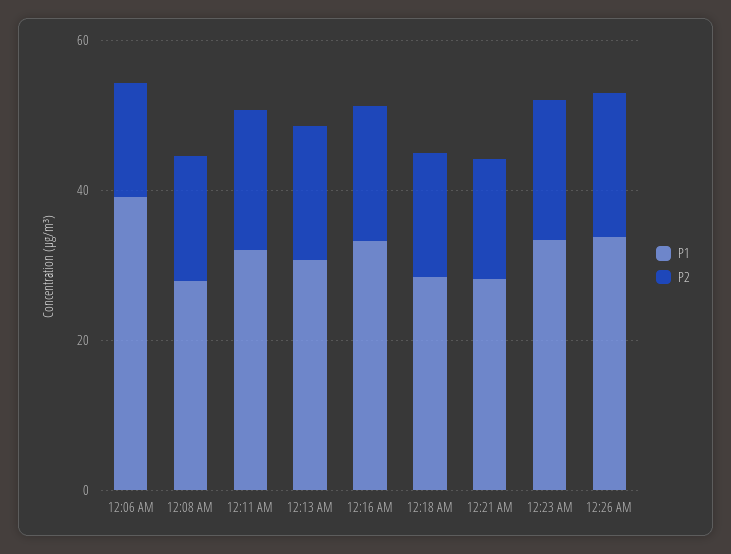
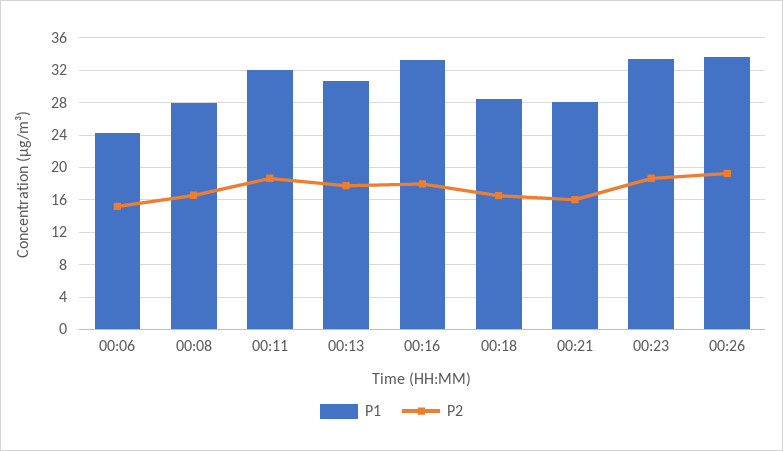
  {
    "P1": {
-     "12:06 AM": 40,
+     "12:06 AM": 24,
      "12:08 AM": 28,
      "12:11 AM": 32,
      "12:13 AM": 31,
      "12:16 AM": 33,
      "12:18 AM": 28,
      "12:21 AM": 28,
      "12:23 AM": 33,
      "12:26 AM": 34
    },
    "P2": {
      "12:06 AM": 15,
      "12:08 AM": 17,
      "12:11 AM": 19,
      "12:13 AM": 18,
      "12:16 AM": 18,
      "12:18 AM": 17,
      "12:21 AM": 16,
      "12:23 AM": 19,
      "12:26 AM": 19
    }
  }

